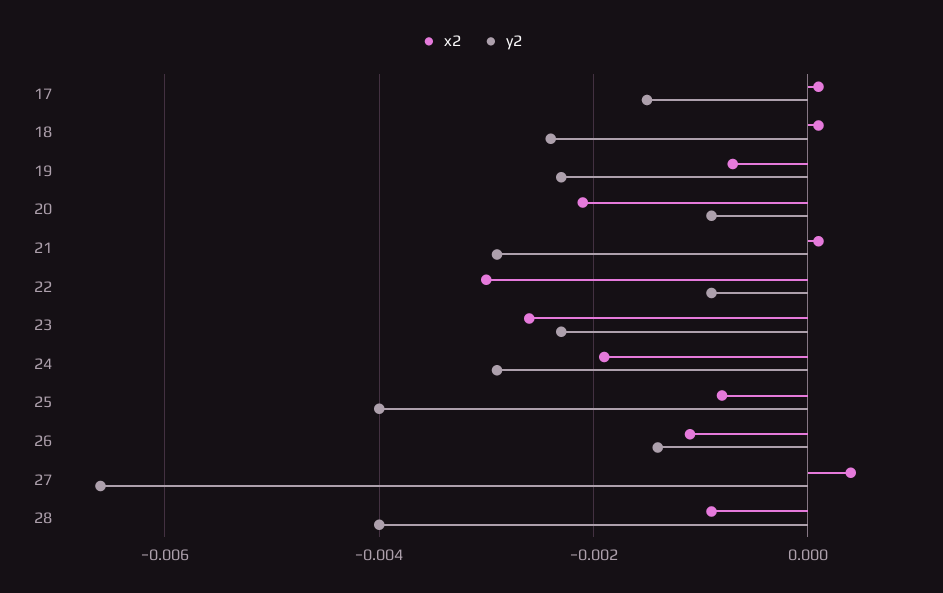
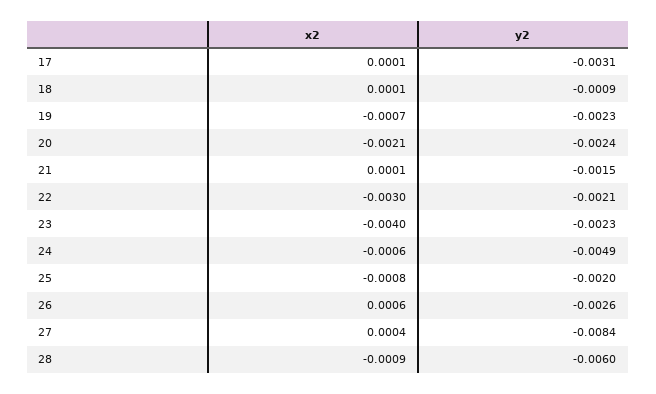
  {
    "x2": {
      "17": 0.0001,
      "18": 0.0001,
      "19": -0.0007,
      "20": -0.0021,
      "21": 0.0001,
      "22": -0.003,
-     "23": -0.0025,
+     "23": -0.004,
-     "24": -0.002,
+     "24": -0.0006,
      "25": -0.0008,
-     "26": -0.001,
+     "26": 0.0006,
      "27": 0.0004,
      "28": -0.0009
    },
    "y2": {
-     "17": -0.0015,
+     "17": -0.0031,
-     "18": -0.0025,
+     "18": -0.0009,
      "19": -0.0023,
-     "20": -0.001,
+     "20": -0.0024,
-     "21": -0.003,
+     "21": -0.0015,
-     "22": -0.001,
+     "22": -0.0021,
      "23": -0.0023,
-     "24": -0.003,
+     "24": -0.0049,
-     "25": -0.004,
+     "25": -0.002,
-     "26": -0.0015,
+     "26": -0.0026,
-     "27": -0.0065,
+     "27": -0.0084,
-     "28": -0.004
+     "28": -0.006
    }
  }

